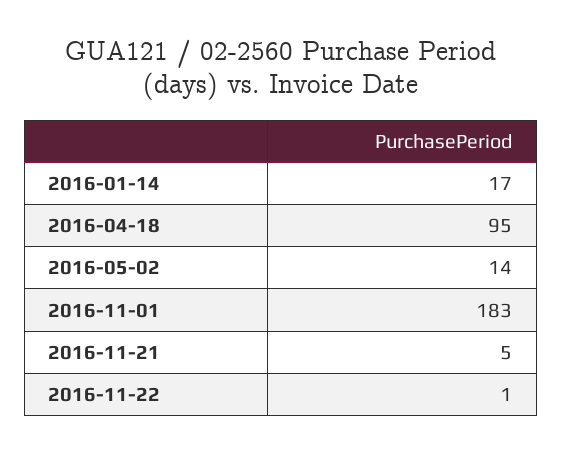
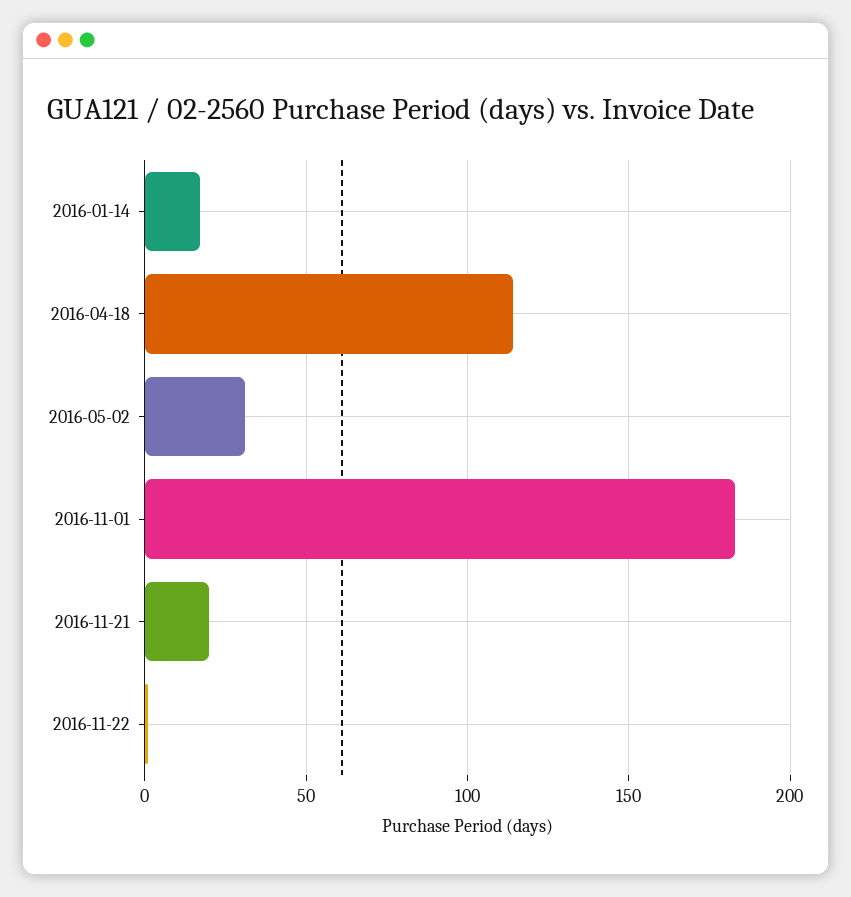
  {
    "2016-01-14": 17,
-   "2016-04-18": 95,
+   "2016-04-18": 115,
-   "2016-05-02": 14,
+   "2016-05-02": 30,
    "2016-11-01": 183,
-   "2016-11-21": 5,
+   "2016-11-21": 20,
    "2016-11-22": 1
  }

